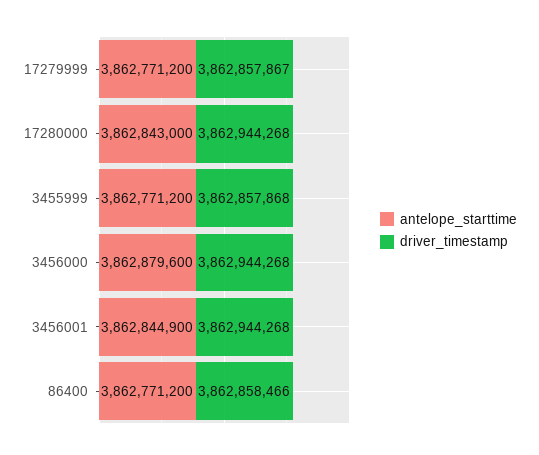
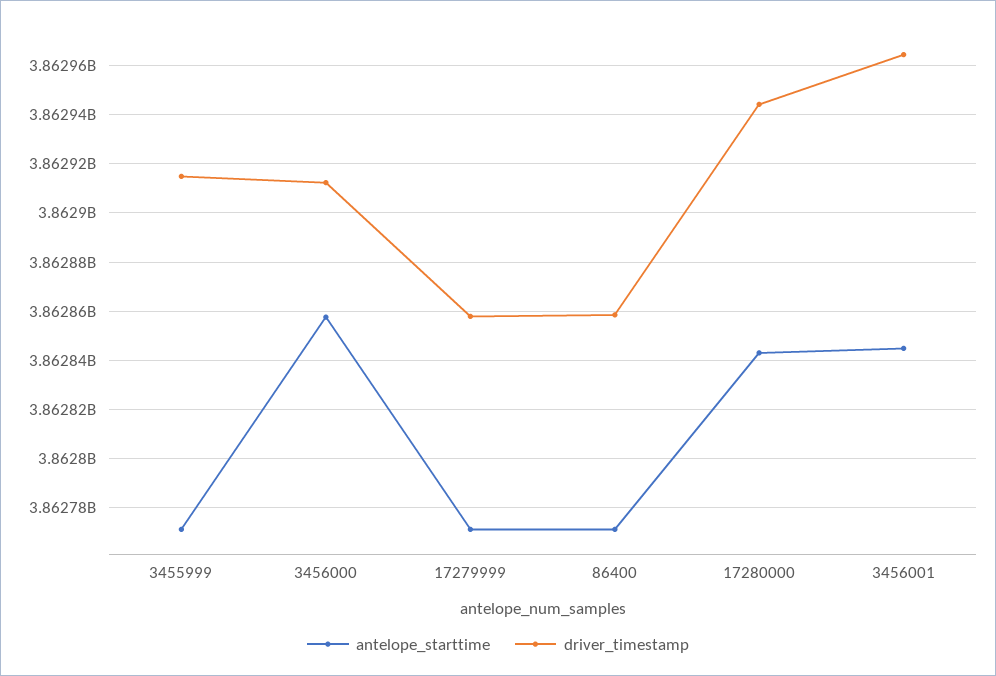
  {
    "antelope_starttime": {
      "17279999": 3862771200,
      "17280000": 3862843000,
      "3455999": 3862771200,
-     "3456000": 3862879600,
+     "3456000": 3862857500,
      "3456001": 3862844900,
      "86400": 3862771200
    },
    "driver_timestamp": {
      "17279999": 3862857867,
      "17280000": 3862944268,
-     "3455999": 3862857868,
+     "3455999": 3862915000,
-     "3456000": 3862944268,
+     "3456000": 3862912500,
-     "3456001": 3862944268,
+     "3456001": 3862965000,
      "86400": 3862858466
    }
  }

